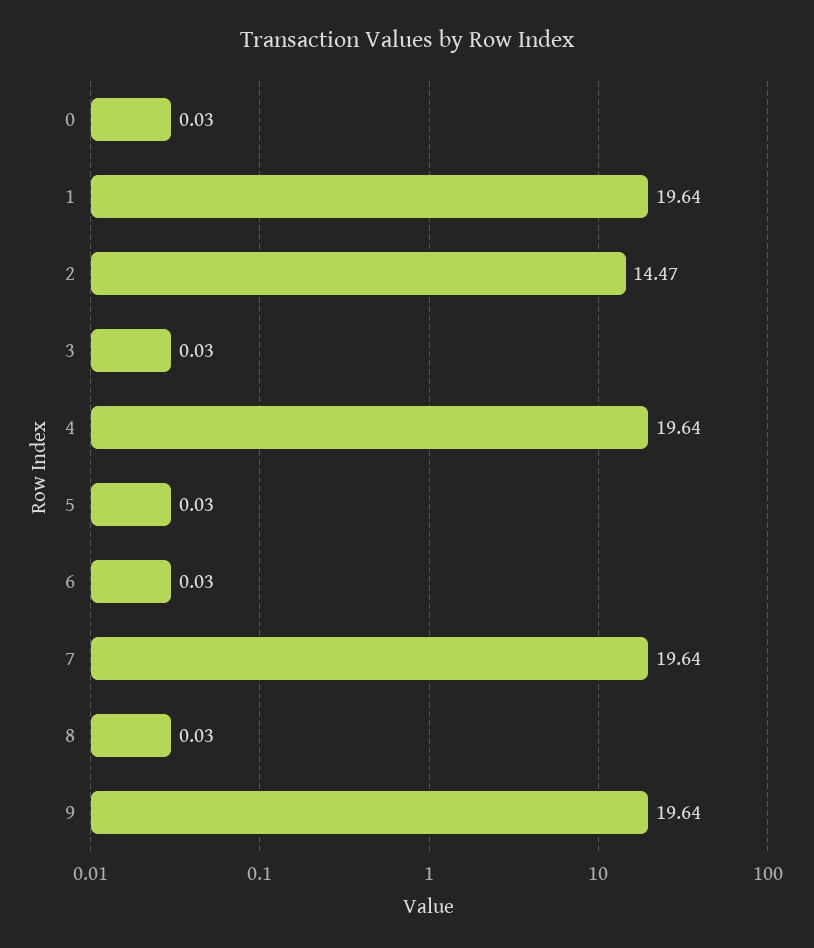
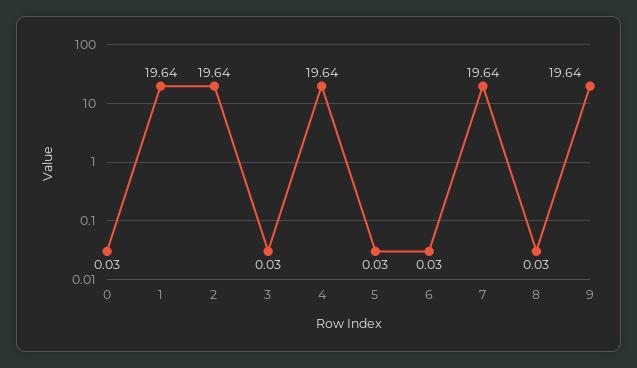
  {
    "0": 0.03,
    "1": 19.64,
-   "2": 14.47,
+   "2": 19.64,
    "3": 0.03,
    "4": 19.64,
    "5": 0.03,
    "6": 0.03,
    "7": 19.64,
    "8": 0.03,
    "9": 19.64
  }

